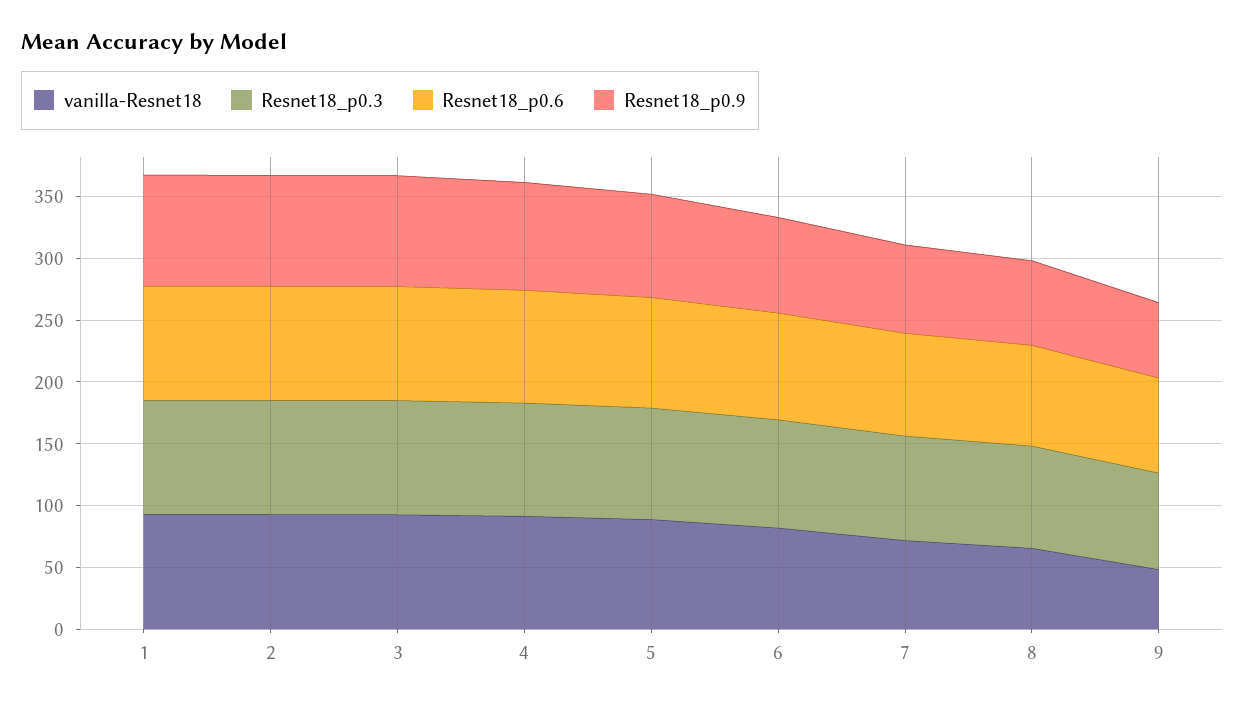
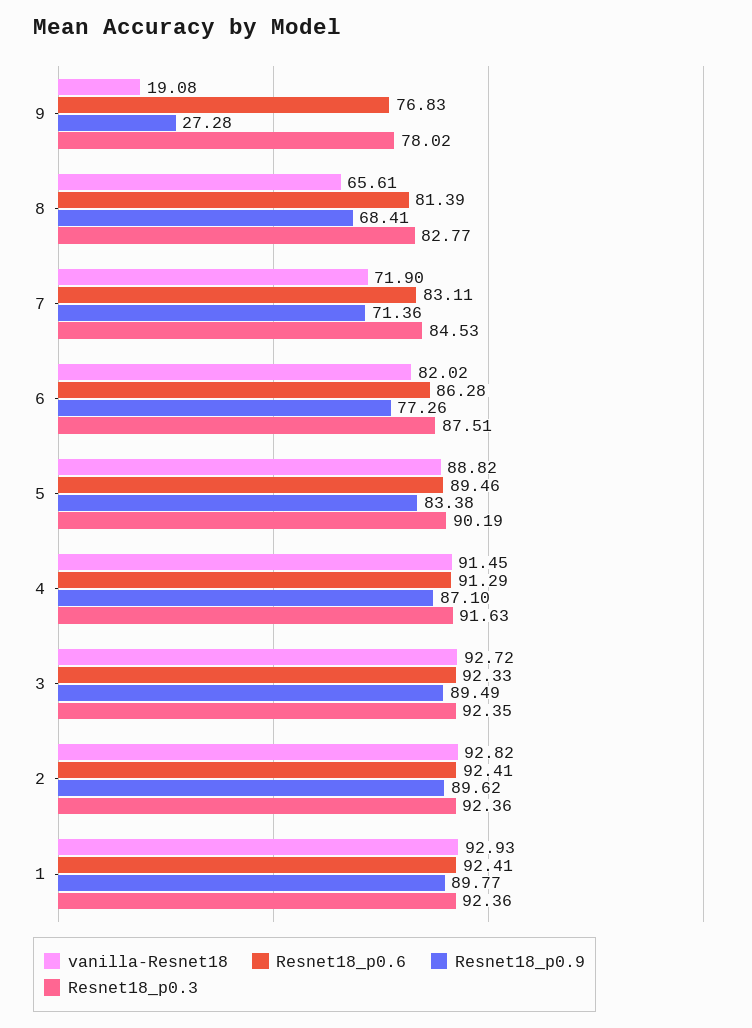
  {
    "vanilla-Resnet18": {
      "1": 92.93,
      "2": 92.82,
      "3": 92.72,
      "4": 91.45,
      "5": 88.82,
      "6": 82.02,
      "7": 71.9,
      "8": 65.61,
-     "9": 50
+     "9": 19.08
    },
    "Resnet18_p0.3": {
      "1": 92.36,
      "2": 92.36,
      "3": 92.35,
      "4": 91.63,
      "5": 90.19,
      "6": 87.51,
      "7": 84.53,
      "8": 82.77,
      "9": 78.02
    },
    "Resnet18_p0.6": {
      "1": 92.41,
      "2": 92.41,
      "3": 92.33,
      "4": 91.29,
      "5": 89.46,
      "6": 86.28,
      "7": 83.11,
      "8": 81.39,
      "9": 76.83
    },
    "Resnet18_p0.9": {
      "1": 89.77,
      "2": 89.62,
      "3": 89.49,
      "4": 87.1,
      "5": 83.38,
      "6": 77.26,
      "7": 71.36,
      "8": 68.41,
-     "9": 60
+     "9": 27.28
    }
  }

